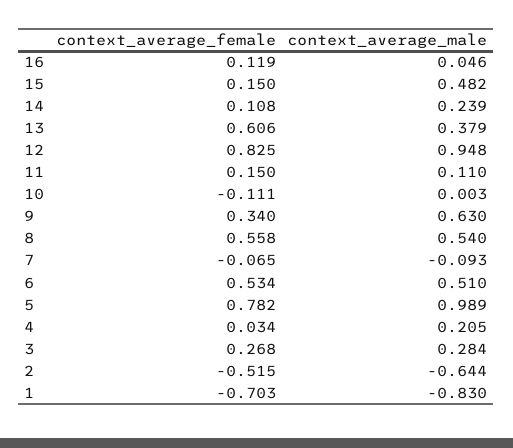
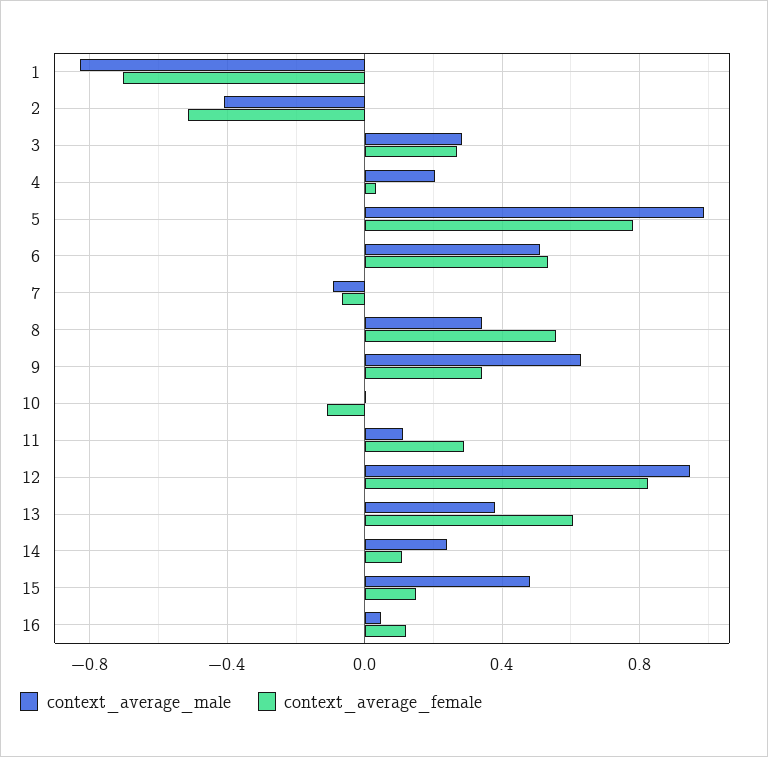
  {
    "context_average_female": {
      "16": 0.119,
      "15": 0.15,
      "14": 0.108,
      "13": 0.606,
      "12": 0.825,
-     "11": 0.15,
+     "11": 0.3,
      "10": -0.111,
      "9": 0.34,
      "8": 0.558,
      "7": -0.065,
      "6": 0.534,
      "5": 0.782,
      "4": 0.034,
      "3": 0.268,
      "2": -0.515,
      "1": -0.703
    },
    "context_average_male": {
      "16": 0.046,
      "15": 0.482,
      "14": 0.239,
      "13": 0.379,
      "12": 0.948,
      "11": 0.11,
      "10": 0.003,
      "9": 0.63,
-     "8": 0.54,
+     "8": 0.35,
      "7": -0.093,
      "6": 0.51,
      "5": 0.989,
      "4": 0.205,
      "3": 0.284,
-     "2": -0.644,
+     "2": -0.4,
      "1": -0.83
    }
  }

